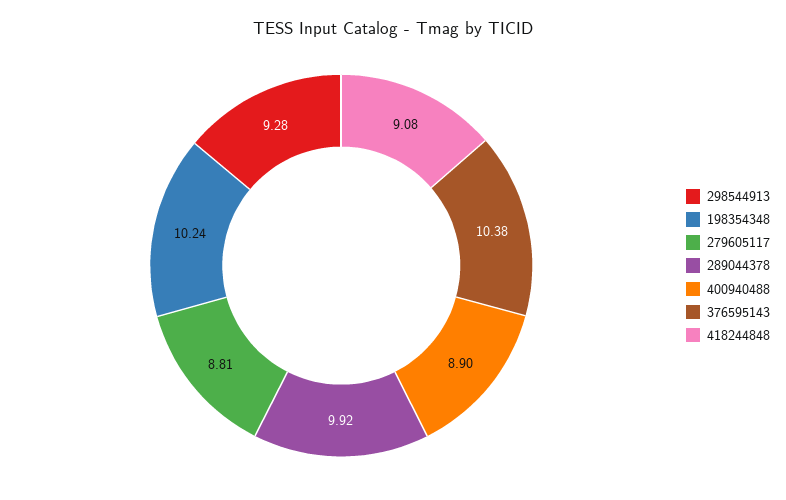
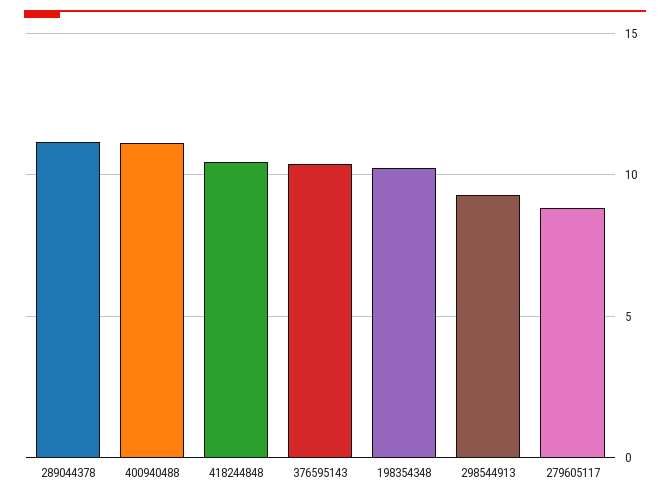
  {
    "298544913": 9.28,
    "198354348": 10.24,
    "279605117": 8.81,
-   "289044378": 9.92,
+   "289044378": 11,
-   "400940488": 8.9,
+   "400940488": 11,
    "376595143": 10.38,
-   "418244848": 9.08
+   "418244848": 10.5
  }

